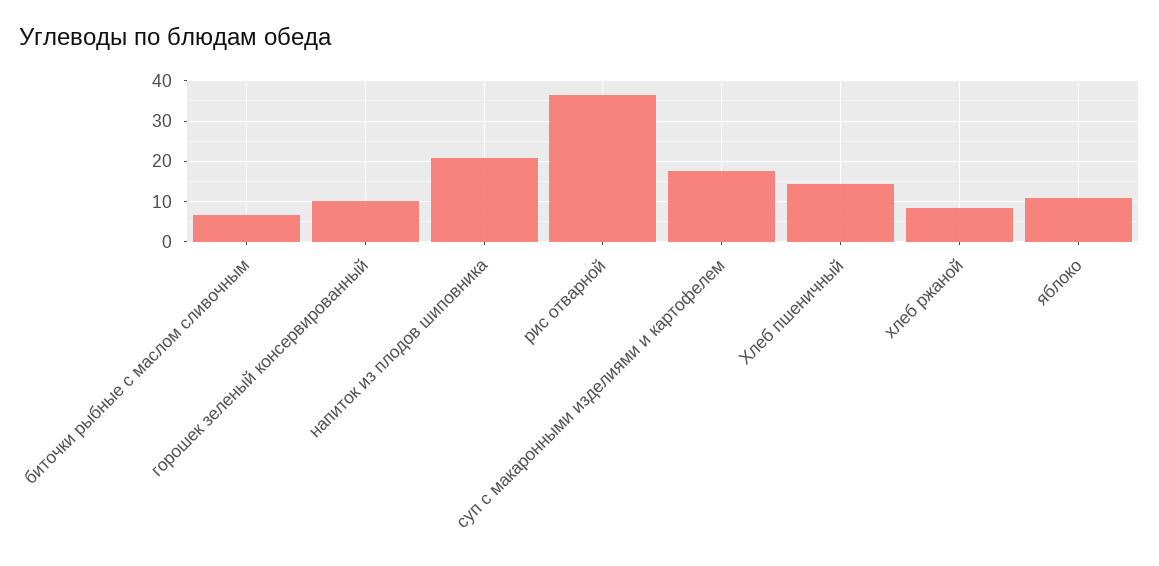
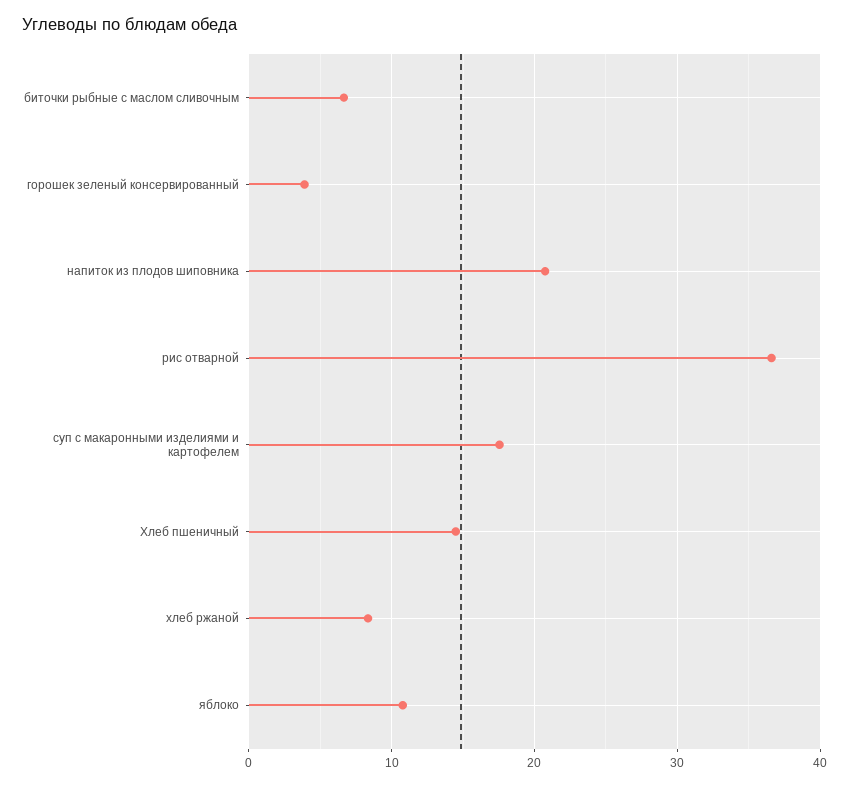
  {
    "биточки рыбные с маслом сливочным": 7,
-   "горошек зеленый консервированный": 10,
+   "горошек зеленый консервированный": 4,
    "напиток из плодов шиповника": 21,
    "рис отварной": 37,
    "суп с макаронными изделиями и картофелем": 18,
    "Хлеб пшеничный": 14,
    "хлеб ржаной": 8,
    "яблоко": 11
  }

